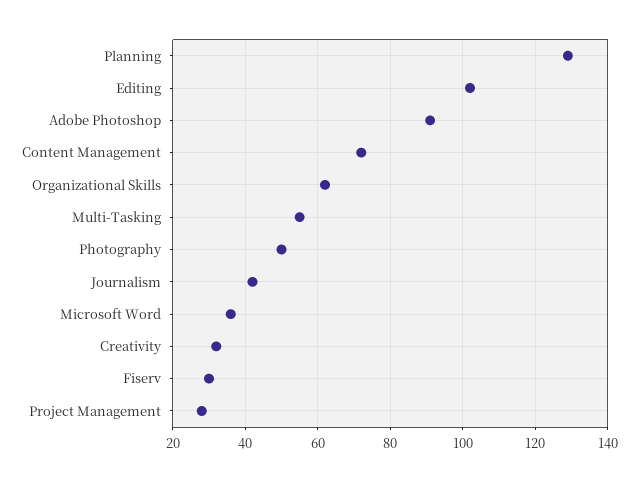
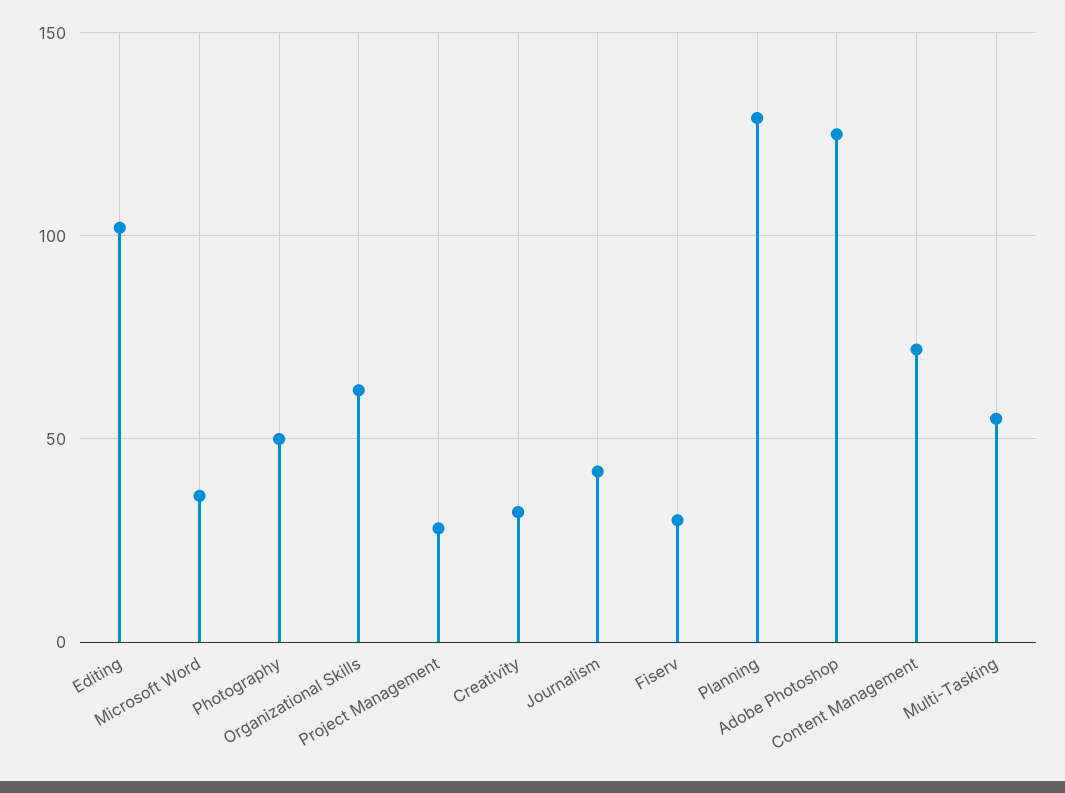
  {
    "Planning": 130,
    "Editing": 100,
-   "Adobe Photoshop": 90,
+   "Adobe Photoshop": 125,
    "Content Management": 70,
    "Organizational Skills": 60,
    "Multi-Tasking": 55,
    "Photography": 50,
    "Journalism": 40,
    "Microsoft Word": 35,
    "Creativity": 30,
    "Fiserv": 30,
    "Project Management": 30
  }

